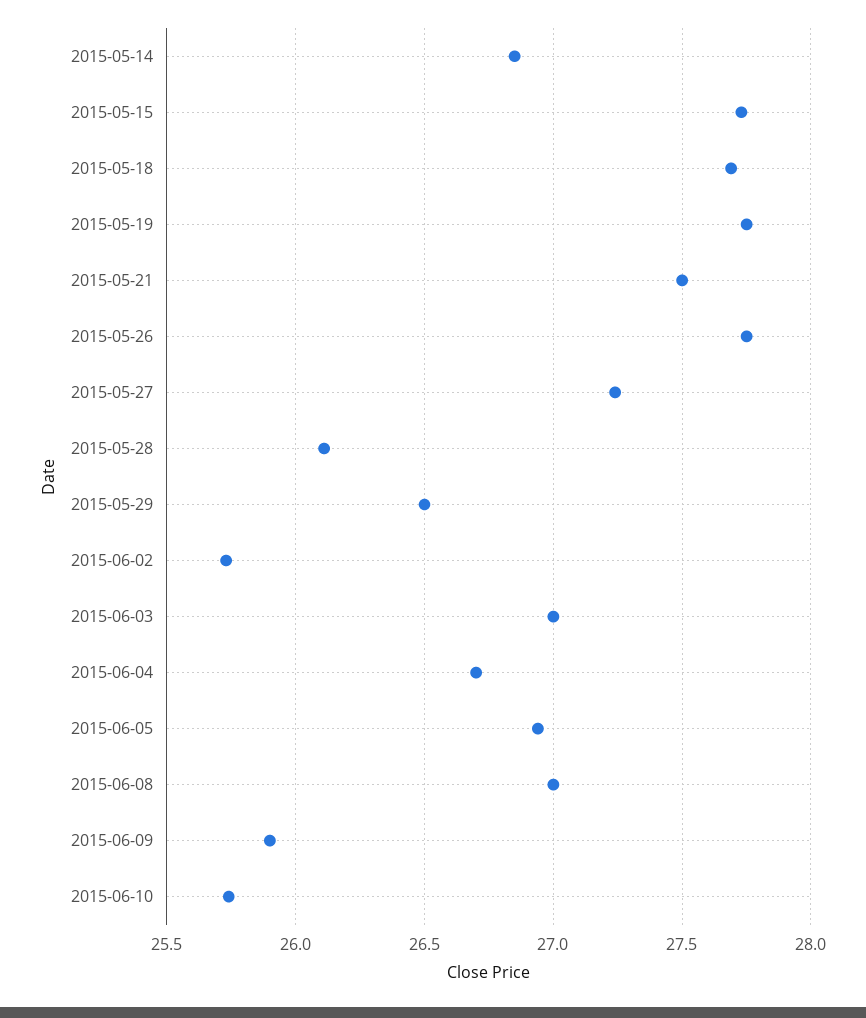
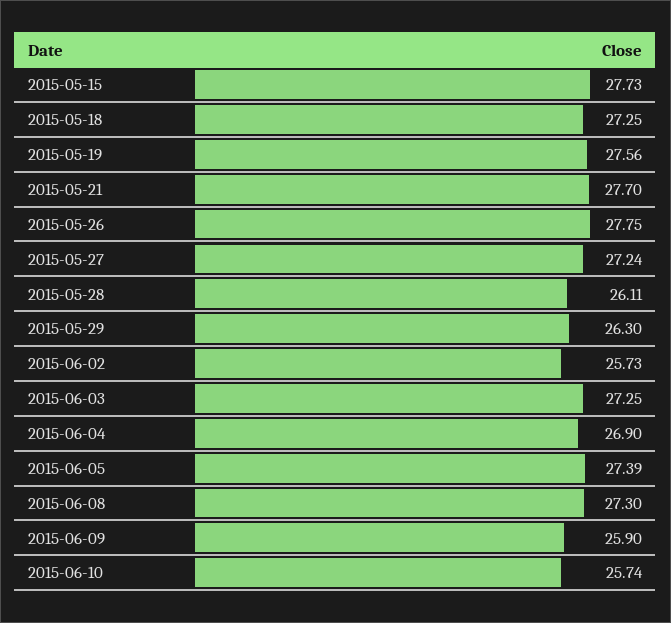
  {
-   "2015-05-14": 26.85,
    "2015-05-15": 27.73,
-   "2015-05-18": 27.7,
+   "2015-05-18": 27.25,
-   "2015-05-19": 27.75,
+   "2015-05-19": 27.56,
-   "2015-05-21": 27.5,
+   "2015-05-21": 27.7,
    "2015-05-26": 27.75,
    "2015-05-27": 27.24,
    "2015-05-28": 26.11,
-   "2015-05-29": 26.5,
+   "2015-05-29": 26.3,
    "2015-06-02": 25.73,
-   "2015-06-03": 27,
+   "2015-06-03": 27.25,
-   "2015-06-04": 26.7,
+   "2015-06-04": 26.9,
-   "2015-06-05": 26.95,
+   "2015-06-05": 27.39,
-   "2015-06-08": 27,
+   "2015-06-08": 27.3,
    "2015-06-09": 25.9,
    "2015-06-10": 25.74
  }

